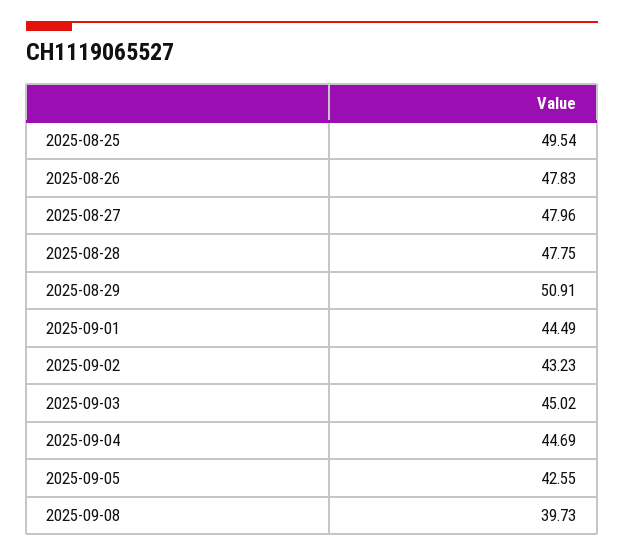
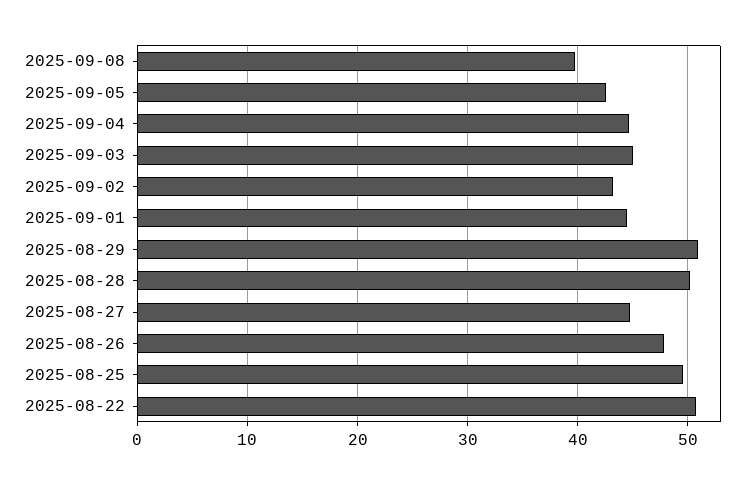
  {
    "2025-08-25": 49.54,
    "2025-08-26": 47.83,
-   "2025-08-27": 47.96,
+   "2025-08-27": 45,
-   "2025-08-28": 47.75,
+   "2025-08-28": 50,
    "2025-08-29": 50.91,
    "2025-09-01": 44.49,
    "2025-09-02": 43.23,
    "2025-09-03": 45.02,
    "2025-09-04": 44.69,
    "2025-09-05": 42.55,
-   "2025-09-08": 39.73
+   "2025-09-08": 39.73,
+   "2025-08-22": 51
  }

